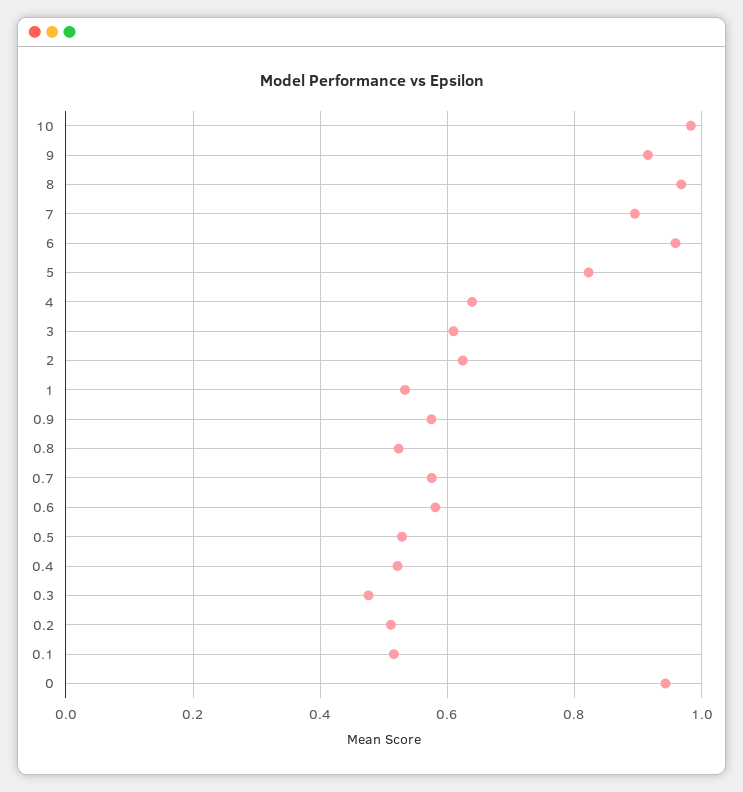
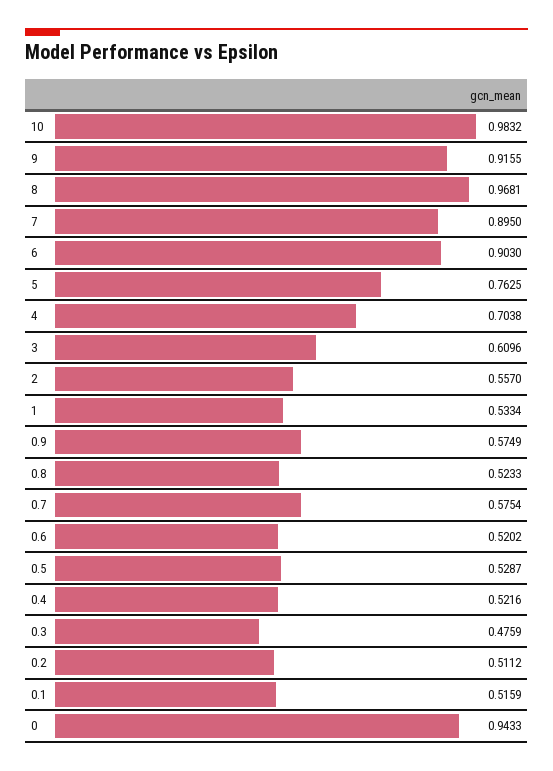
  {
    "10": 0.9832,
    "9": 0.9155,
    "8": 0.9681,
    "7": 0.895,
-   "6": 0.96,
+   "6": 0.903,
-   "5": 0.82,
+   "5": 0.7625,
-   "4": 0.64,
+   "4": 0.7038,
    "3": 0.6096,
-   "2": 0.62,
+   "2": 0.557,
    "1": 0.5334,
    "0.9": 0.5749,
    "0.8": 0.5233,
    "0.7": 0.5754,
-   "0.6": 0.58,
+   "0.6": 0.5202,
    "0.5": 0.5287,
    "0.4": 0.5216,
    "0.3": 0.4759,
    "0.2": 0.5112,
    "0.1": 0.5159,
    "0": 0.9433
  }

